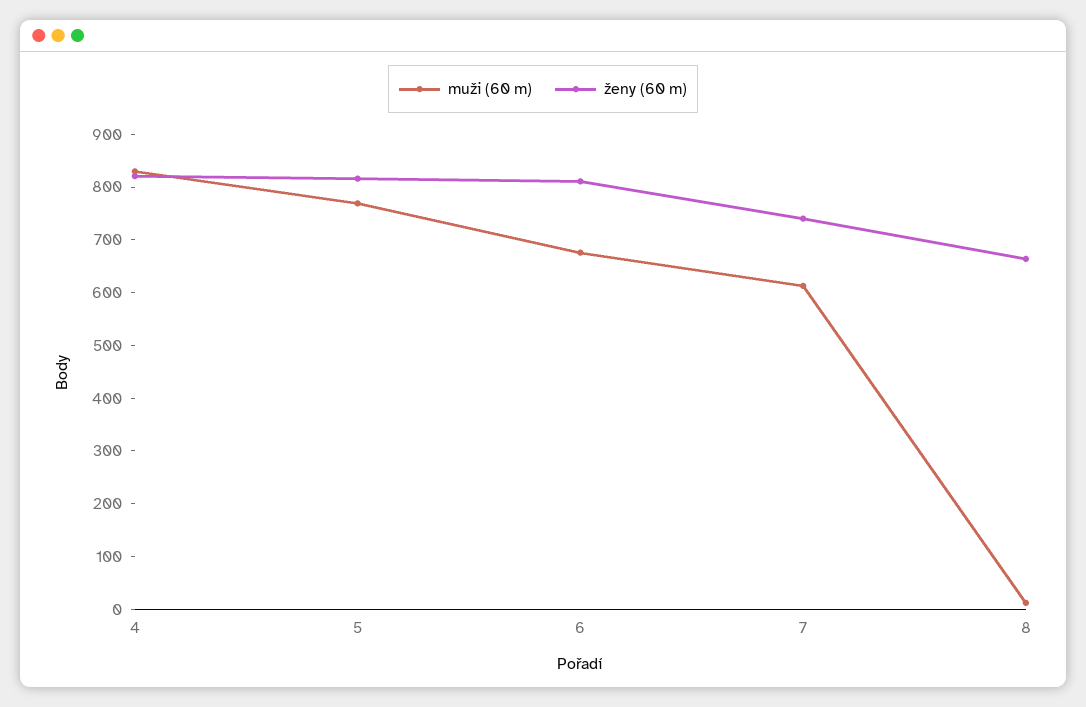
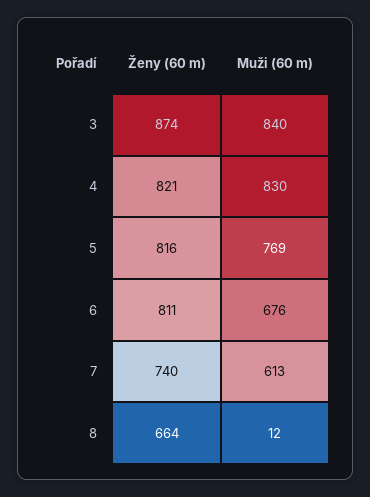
  {
    "muži (60 m)": {
      "4": 830,
      "5": 769,
      "6": 676,
      "7": 613,
-     "8": 12
+     "8": 12,
+     "3": 840
    },
    "ženy (60 m)": {
      "4": 821,
      "5": 816,
      "6": 811,
      "7": 740,
-     "8": 664
+     "8": 664,
+     "3": 874
    }
  }

